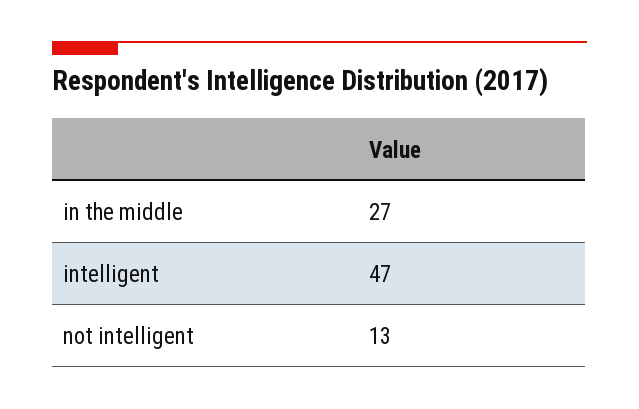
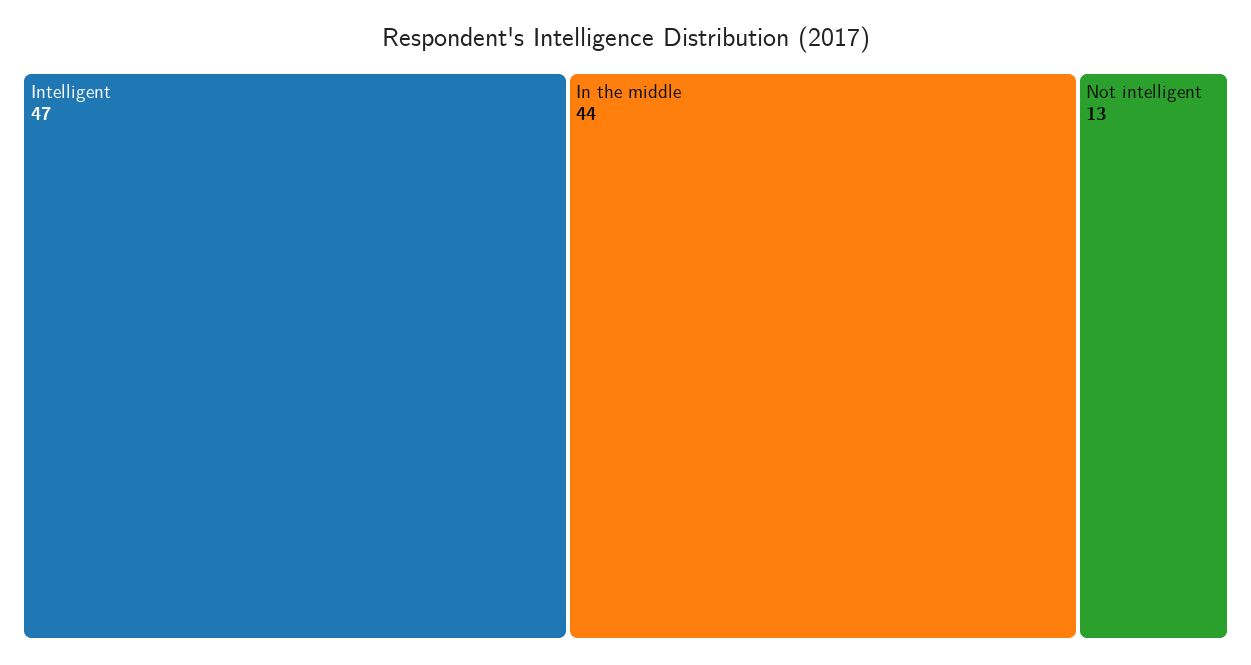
  {
-   "in the middle": 27,
+   "in the middle": 44,
    "intelligent": 47,
    "not intelligent": 13
  }

